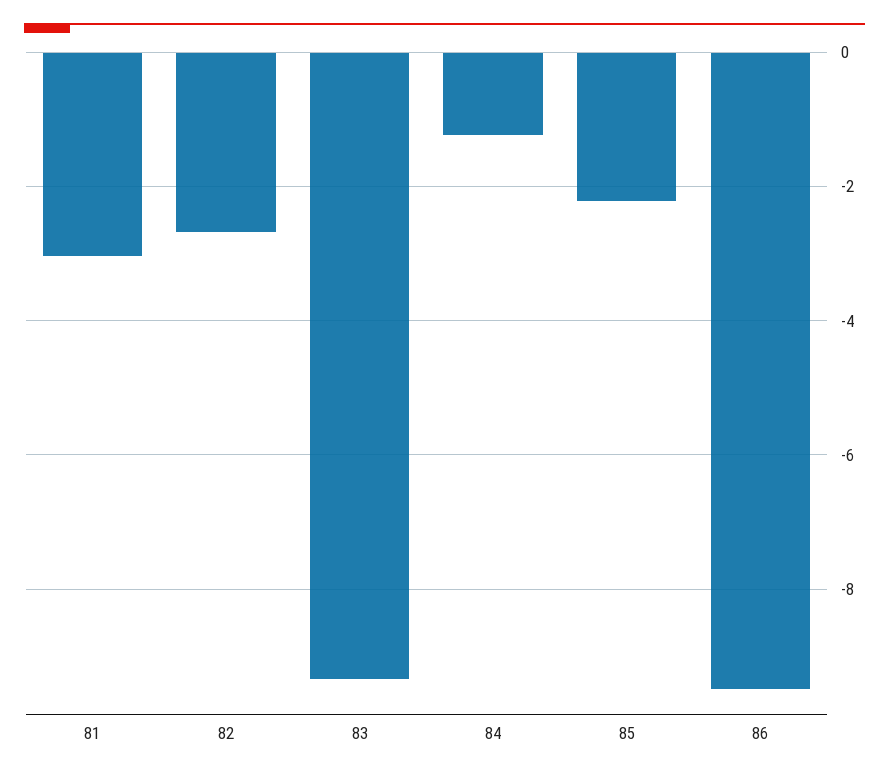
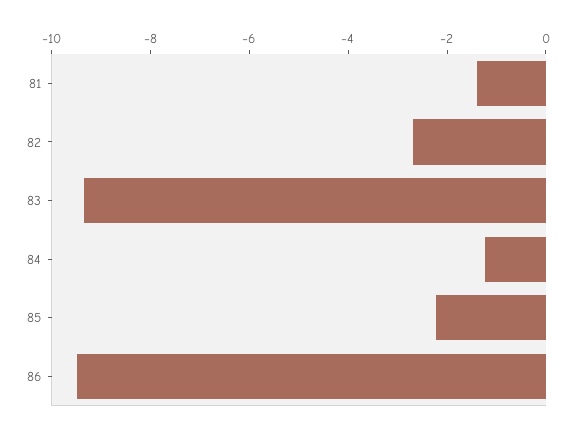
  {
-   "81": -3,
+   "81": -1.5,
    "82": -2.6,
    "83": -9.4,
    "84": -1.2,
    "85": -2.2,
    "86": -9.4
  }

